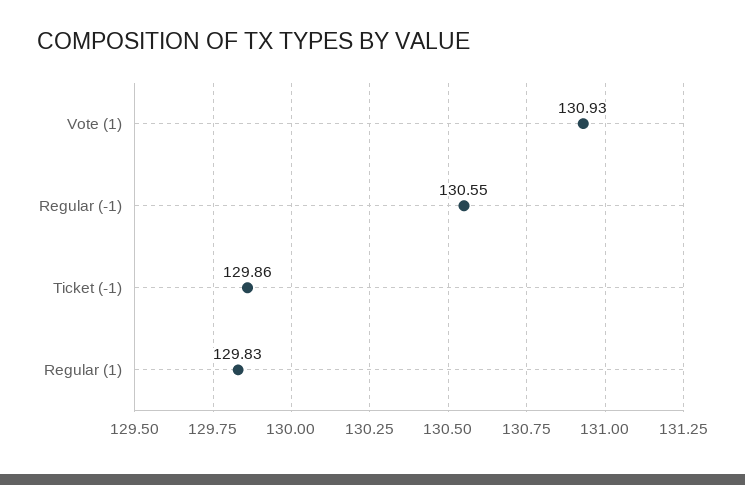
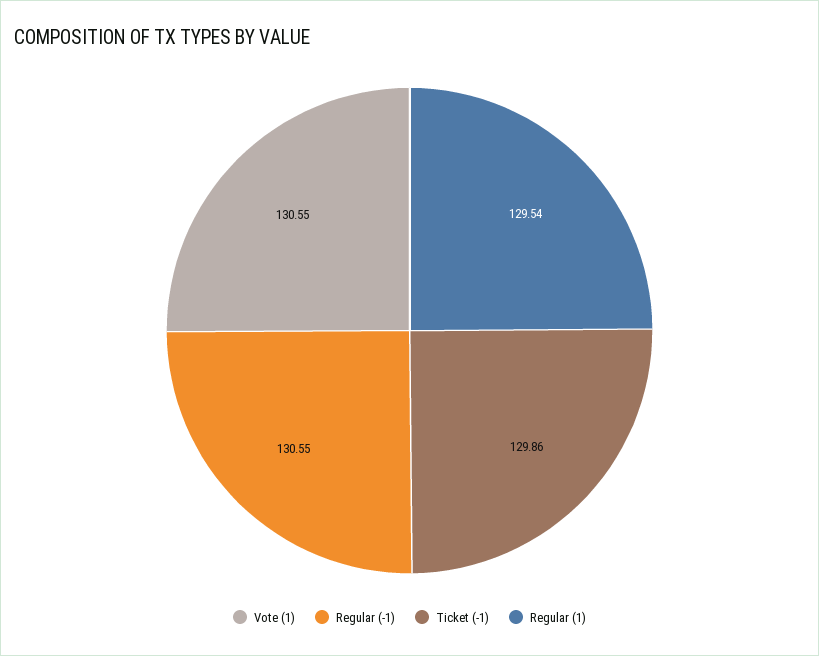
  {
-   "Vote (1)": 130.93,
+   "Vote (1)": 130.55,
    "Regular (-1)": 130.55,
    "Ticket (-1)": 129.86,
-   "Regular (1)": 129.83
+   "Regular (1)": 129.54
  }

